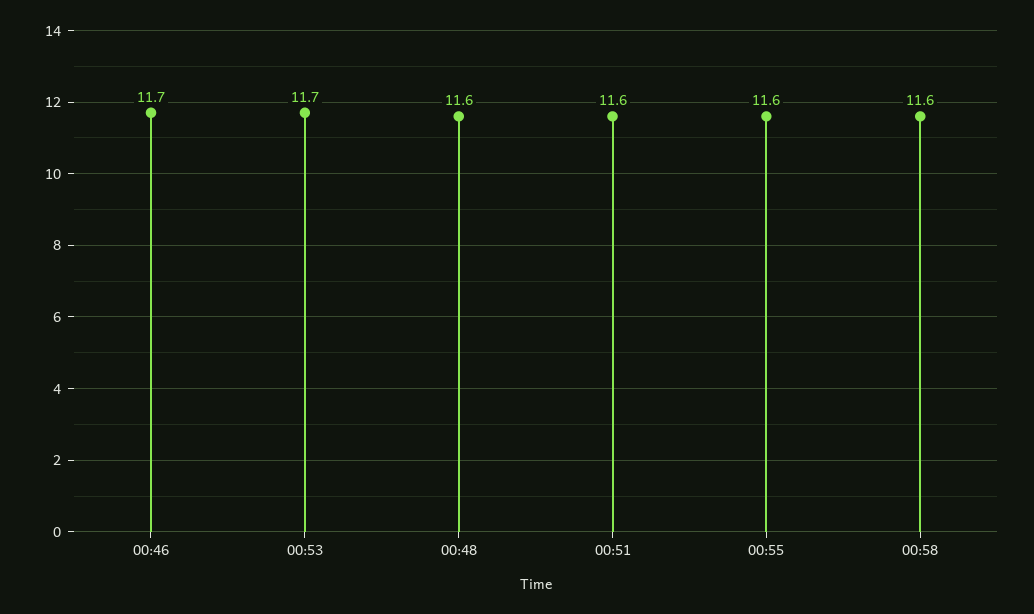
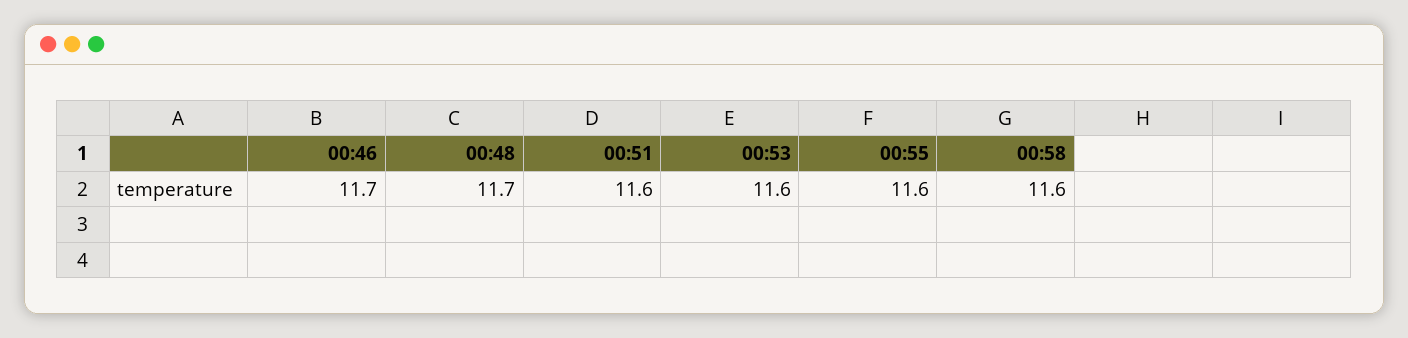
  {
    "00:46": 11.7,
-   "00:53": 11.7,
+   "00:53": 11.6,
-   "00:48": 11.6,
+   "00:48": 11.7,
    "00:51": 11.6,
    "00:55": 11.6,
    "00:58": 11.6
  }

